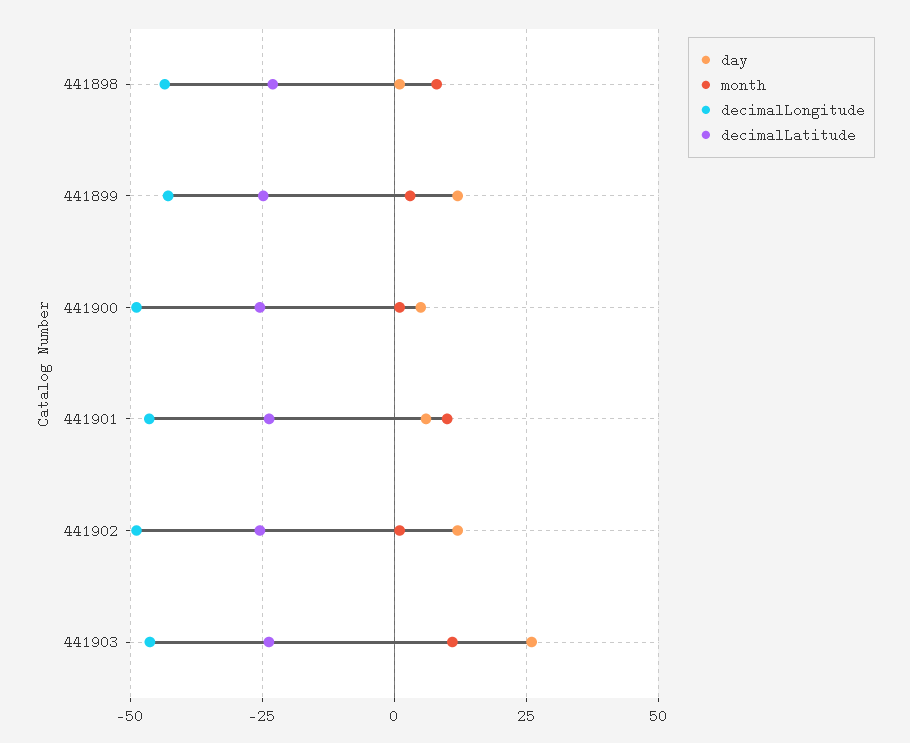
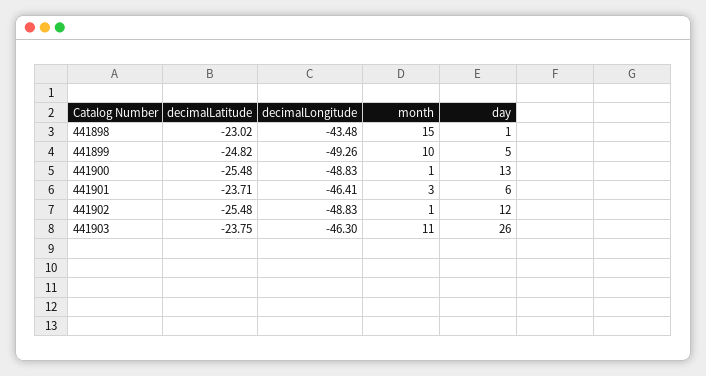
  {
    "day": {
      "441898": 1,
-     "441899": 12.5,
+     "441899": 5,
-     "441900": 5,
+     "441900": 13,
      "441901": 6,
      "441902": 12,
      "441903": 26
    },
    "month": {
-     "441898": 7.5,
+     "441898": 15,
-     "441899": 2.5,
+     "441899": 10,
      "441900": 1,
-     "441901": 10,
+     "441901": 3,
      "441902": 1,
      "441903": 11
    },
    "decimalLongitude": {
      "441898": -43.48,
-     "441899": -42.5,
+     "441899": -49.26,
      "441900": -48.83,
      "441901": -46.41,
      "441902": -48.83,
      "441903": -46.3
    },
    "decimalLatitude": {
      "441898": -23.02,
      "441899": -24.82,
      "441900": -25.48,
      "441901": -23.71,
      "441902": -25.48,
      "441903": -23.75
    }
  }

